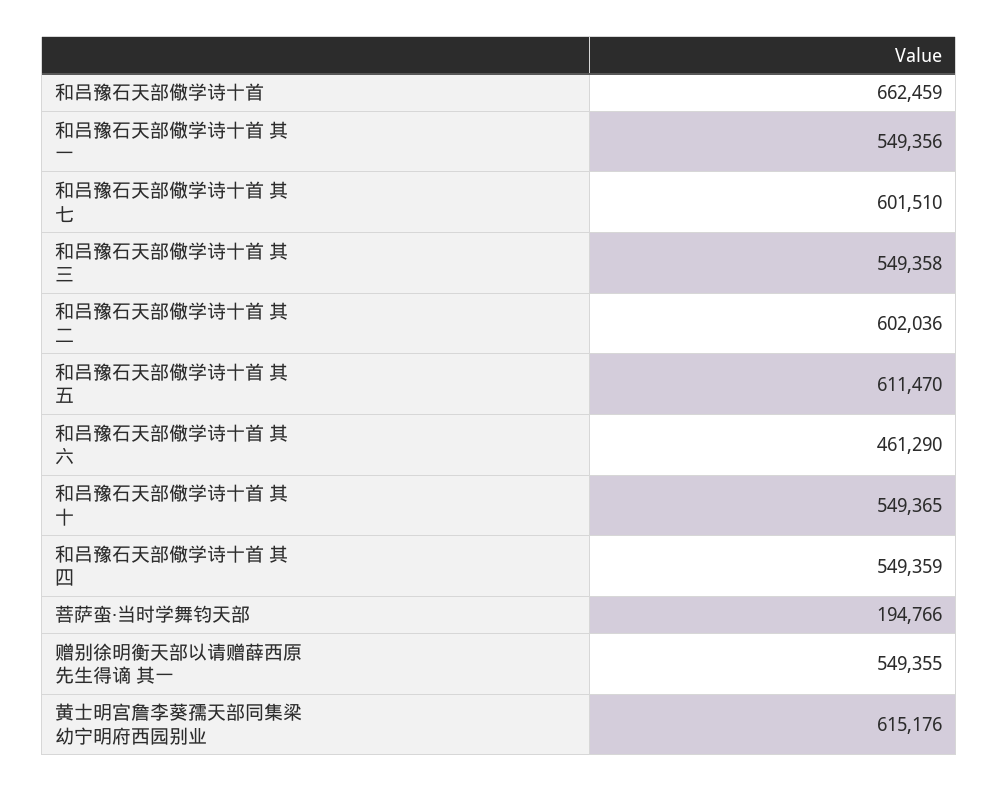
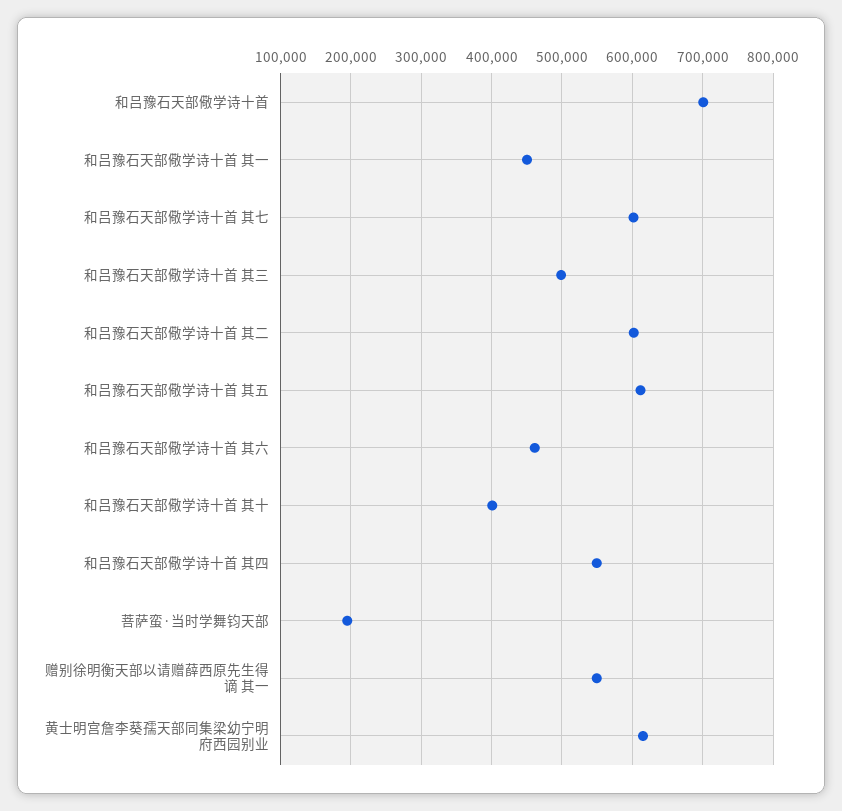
  {
-   "和吕豫石天部儆学诗十首": 662459,
+   "和吕豫石天部儆学诗十首": 700000,
-   "和吕豫石天部儆学诗十首 其一": 549356,
+   "和吕豫石天部儆学诗十首 其一": 450000,
    "和吕豫石天部儆学诗十首 其七": 601510,
-   "和吕豫石天部儆学诗十首 其三": 549358,
+   "和吕豫石天部儆学诗十首 其三": 500000,
    "和吕豫石天部儆学诗十首 其二": 602036,
    "和吕豫石天部儆学诗十首 其五": 611470,
    "和吕豫石天部儆学诗十首 其六": 461290,
-   "和吕豫石天部儆学诗十首 其十": 549365,
+   "和吕豫石天部儆学诗十首 其十": 400000,
    "和吕豫石天部儆学诗十首 其四": 549359,
    "菩萨蛮·当时学舞钧天部": 194766,
    "赠别徐明衡天部以请赠薛西原先生得谪 其一": 549355,
    "黄士明宫詹李葵孺天部同集梁幼宁明府西园别业": 615176
  }

